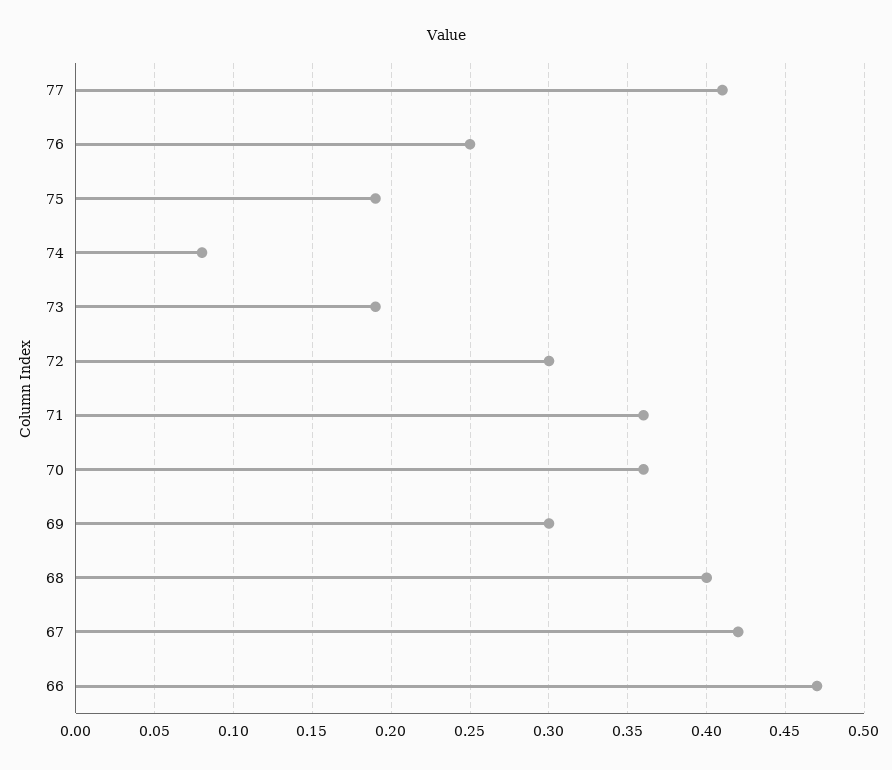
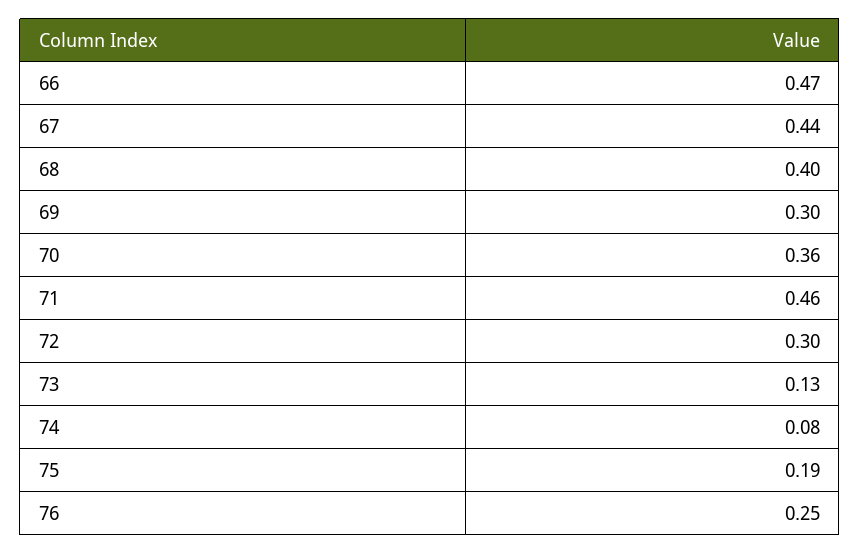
  {
-   "77": 0.41,
    "76": 0.25,
    "75": 0.19,
    "74": 0.08,
-   "73": 0.19,
+   "73": 0.13,
    "72": 0.3,
-   "71": 0.36,
+   "71": 0.46,
    "70": 0.36,
    "69": 0.3,
    "68": 0.4,
-   "67": 0.42,
+   "67": 0.44,
    "66": 0.47
  }

